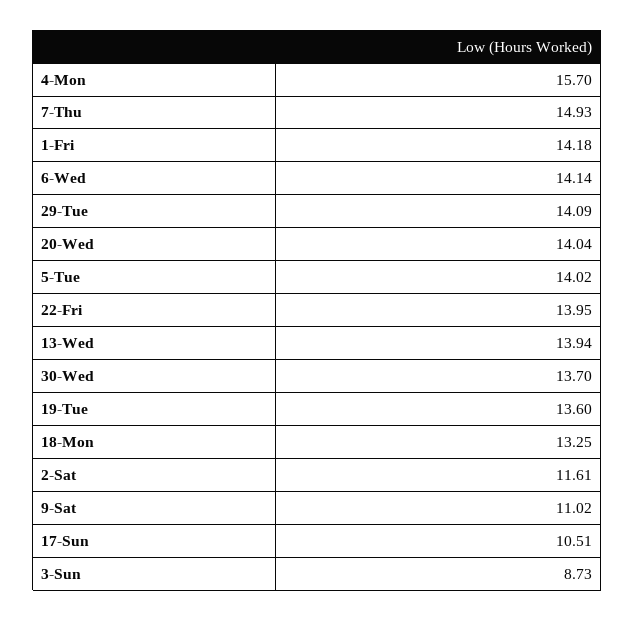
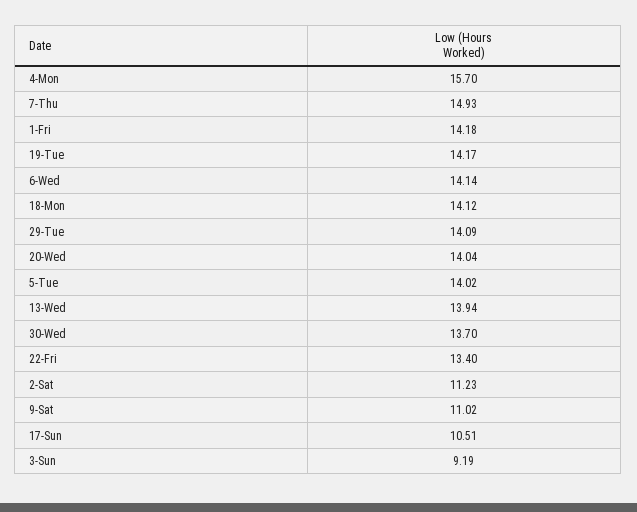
  {
    "4-Mon": 15.7,
    "7-Thu": 14.93,
    "1-Fri": 14.18,
    "6-Wed": 14.14,
    "29-Tue": 14.09,
    "20-Wed": 14.04,
    "5-Tue": 14.02,
-   "22-Fri": 13.95,
+   "22-Fri": 13.4,
    "13-Wed": 13.94,
    "30-Wed": 13.7,
-   "19-Tue": 13.6,
+   "19-Tue": 14.17,
-   "18-Mon": 13.25,
+   "18-Mon": 14.12,
-   "2-Sat": 11.61,
+   "2-Sat": 11.23,
    "9-Sat": 11.02,
    "17-Sun": 10.51,
-   "3-Sun": 8.73
+   "3-Sun": 9.19
  }

